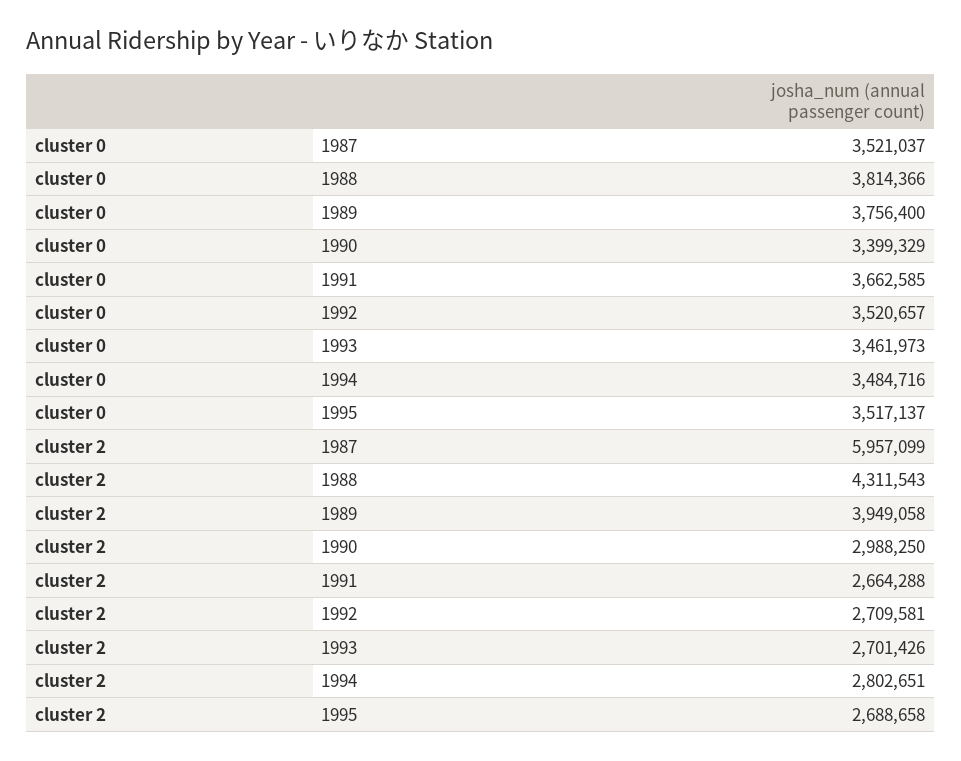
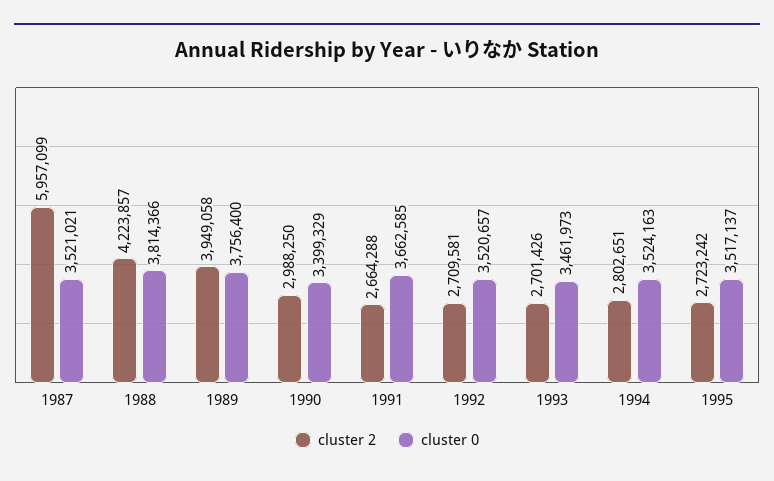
  {
    "cluster 0": {
-     "1987": 3521037,
+     "1987": 3521021,
      "1988": 3814366,
      "1989": 3756400,
      "1990": 3399329,
      "1991": 3662585,
      "1992": 3520657,
      "1993": 3461973,
-     "1994": 3484716,
+     "1994": 3524163,
      "1995": 3517137
    },
    "cluster 2": {
      "1987": 5957099,
-     "1988": 4311543,
+     "1988": 4223857,
      "1989": 3949058,
      "1990": 2988250,
      "1991": 2664288,
      "1992": 2709581,
      "1993": 2701426,
      "1994": 2802651,
-     "1995": 2688658
+     "1995": 2723242
    }
  }

